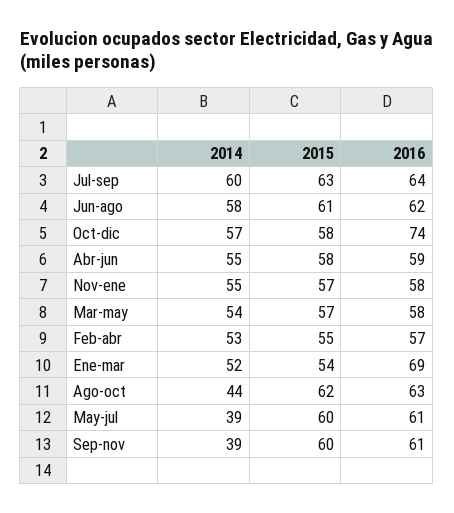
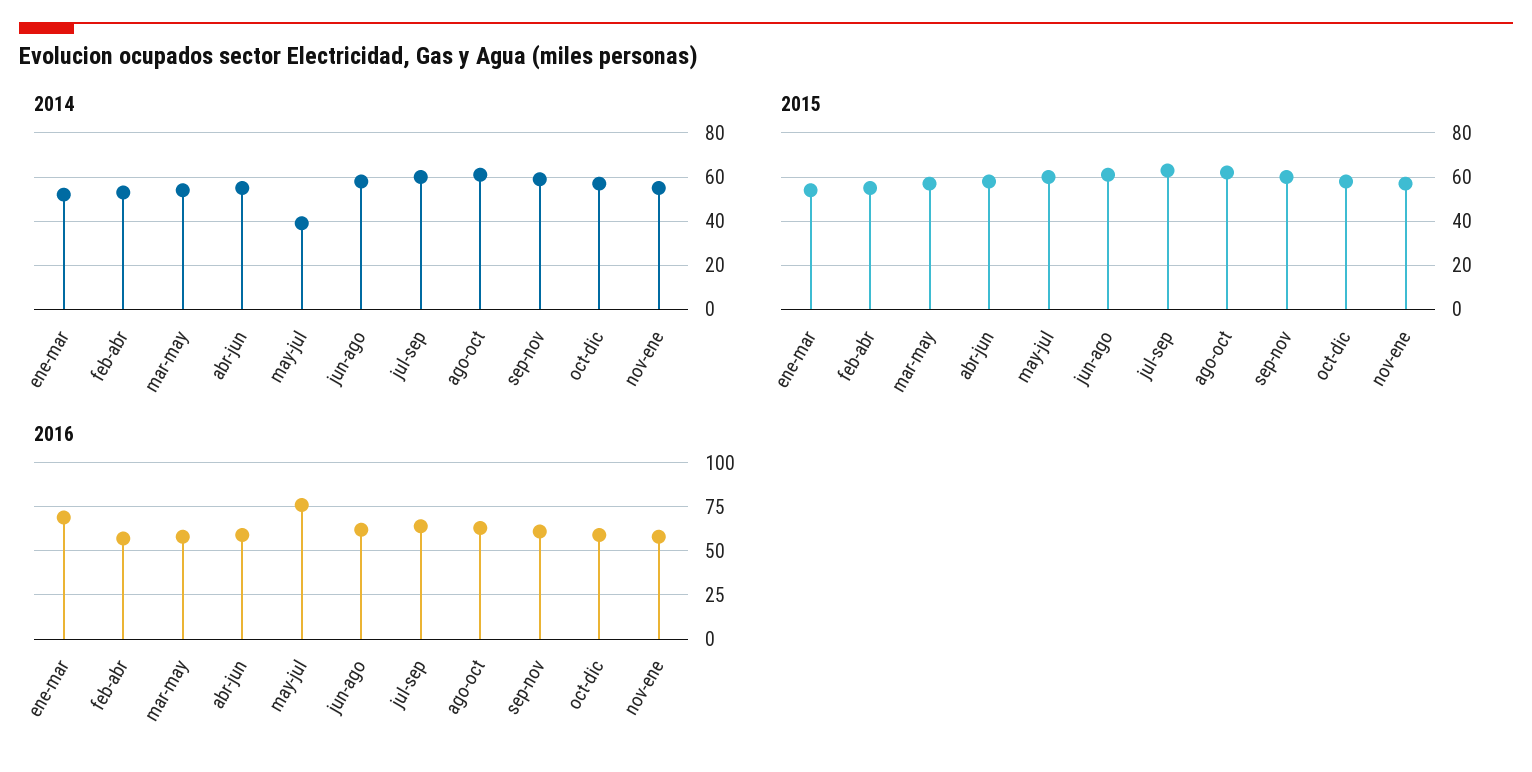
  {
    "2014": {
      "Jul-sep": 60,
      "Jun-ago": 58,
      "Oct-dic": 57,
      "Abr-jun": 55,
      "Nov-ene": 55,
      "Mar-may": 54,
      "Feb-abr": 53,
      "Ene-mar": 52,
-     "Ago-oct": 44,
+     "Ago-oct": 60,
      "May-jul": 39,
-     "Sep-nov": 39
+     "Sep-nov": 60
    },
    "2015": {
      "Jul-sep": 63,
      "Jun-ago": 61,
      "Oct-dic": 58,
      "Abr-jun": 58,
      "Nov-ene": 57,
      "Mar-may": 57,
      "Feb-abr": 55,
      "Ene-mar": 54,
      "Ago-oct": 62,
      "May-jul": 60,
      "Sep-nov": 60
    },
    "2016": {
      "Jul-sep": 64,
      "Jun-ago": 62,
-     "Oct-dic": 74,
+     "Oct-dic": 60,
      "Abr-jun": 59,
      "Nov-ene": 58,
      "Mar-may": 58,
      "Feb-abr": 57,
      "Ene-mar": 69,
      "Ago-oct": 63,
-     "May-jul": 61,
+     "May-jul": 75,
      "Sep-nov": 61
    }
  }

